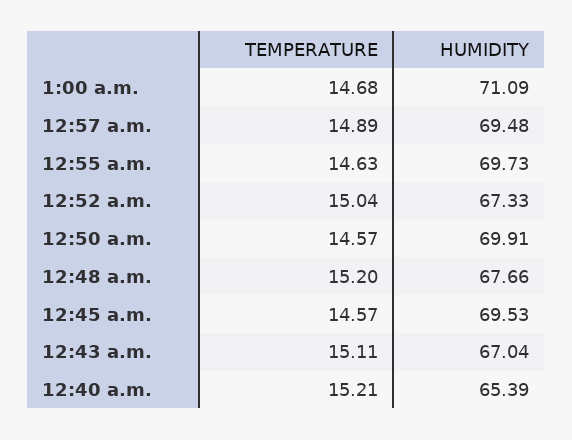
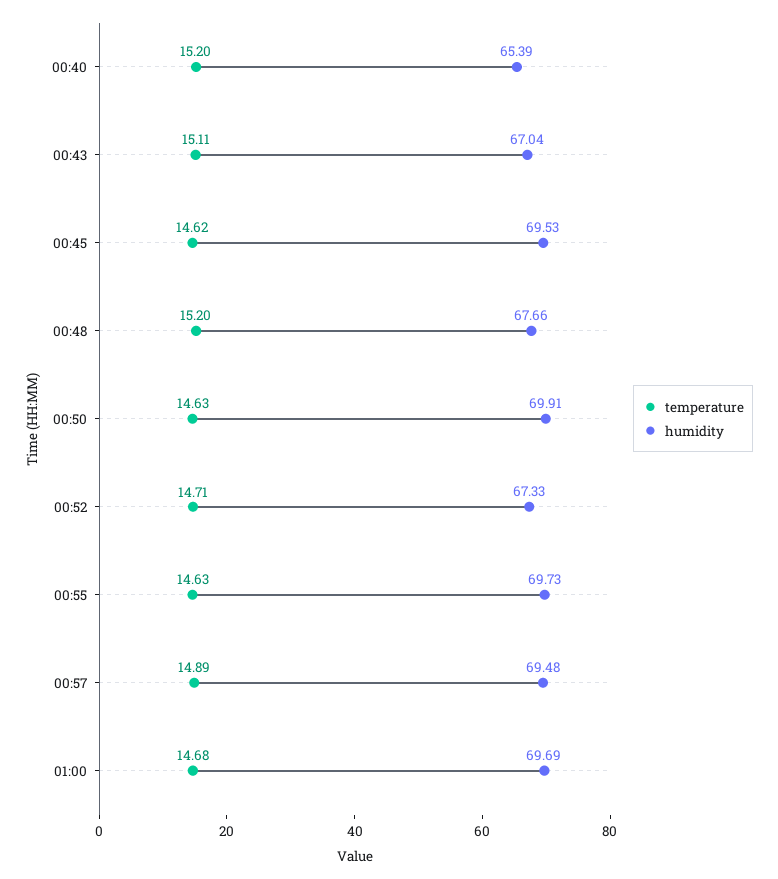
  {
    "TEMPERATURE": {
      "1:00 a.m.": 14.68,
      "12:57 a.m.": 14.89,
      "12:55 a.m.": 14.63,
-     "12:52 a.m.": 15.04,
+     "12:52 a.m.": 14.71,
-     "12:50 a.m.": 14.57,
+     "12:50 a.m.": 14.63,
      "12:48 a.m.": 15.2,
-     "12:45 a.m.": 14.57,
+     "12:45 a.m.": 14.62,
      "12:43 a.m.": 15.11,
-     "12:40 a.m.": 15.21
+     "12:40 a.m.": 15.2
    },
    "HUMIDITY": {
-     "1:00 a.m.": 71.09,
+     "1:00 a.m.": 69.69,
      "12:57 a.m.": 69.48,
      "12:55 a.m.": 69.73,
      "12:52 a.m.": 67.33,
      "12:50 a.m.": 69.91,
      "12:48 a.m.": 67.66,
      "12:45 a.m.": 69.53,
      "12:43 a.m.": 67.04,
      "12:40 a.m.": 65.39
    }
  }

